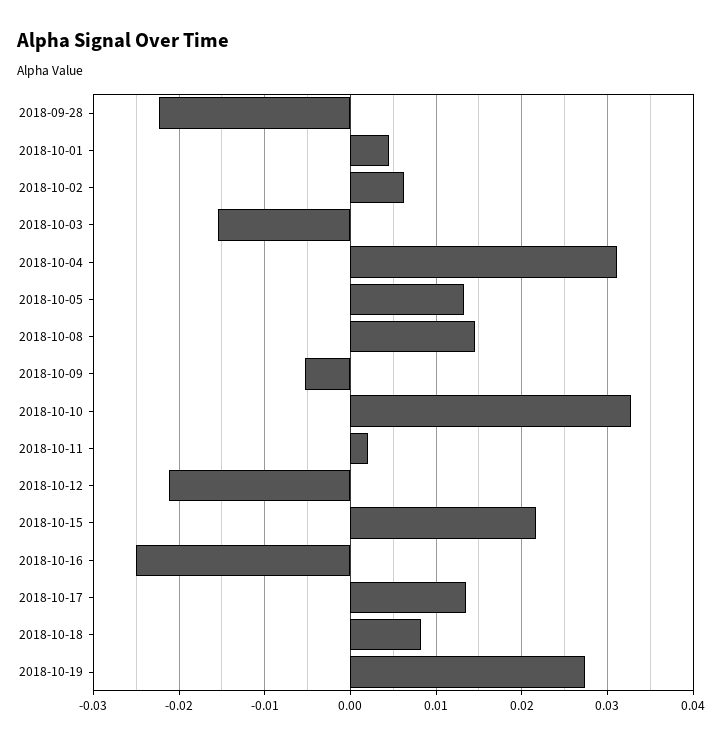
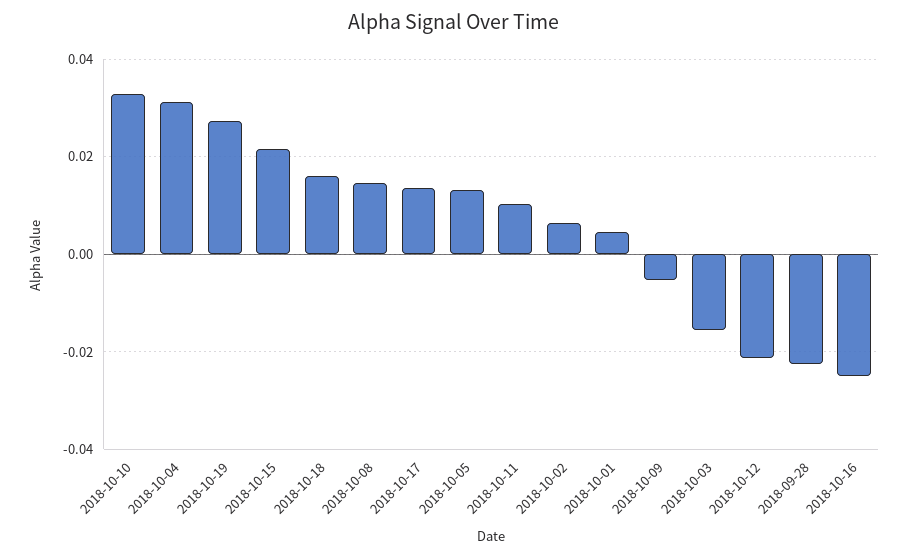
  {
    "2018-09-28": -0.022,
    "2018-10-01": 0.005,
    "2018-10-02": 0.006,
    "2018-10-03": -0.016,
    "2018-10-04": 0.031,
    "2018-10-05": 0.013,
    "2018-10-08": 0.015,
    "2018-10-09": -0.005,
    "2018-10-10": 0.033,
-   "2018-10-11": 0.002,
+   "2018-10-11": 0.01,
    "2018-10-12": -0.021,
    "2018-10-15": 0.022,
    "2018-10-16": -0.025,
    "2018-10-17": 0.014,
-   "2018-10-18": 0.008,
+   "2018-10-18": 0.016,
    "2018-10-19": 0.027
  }

